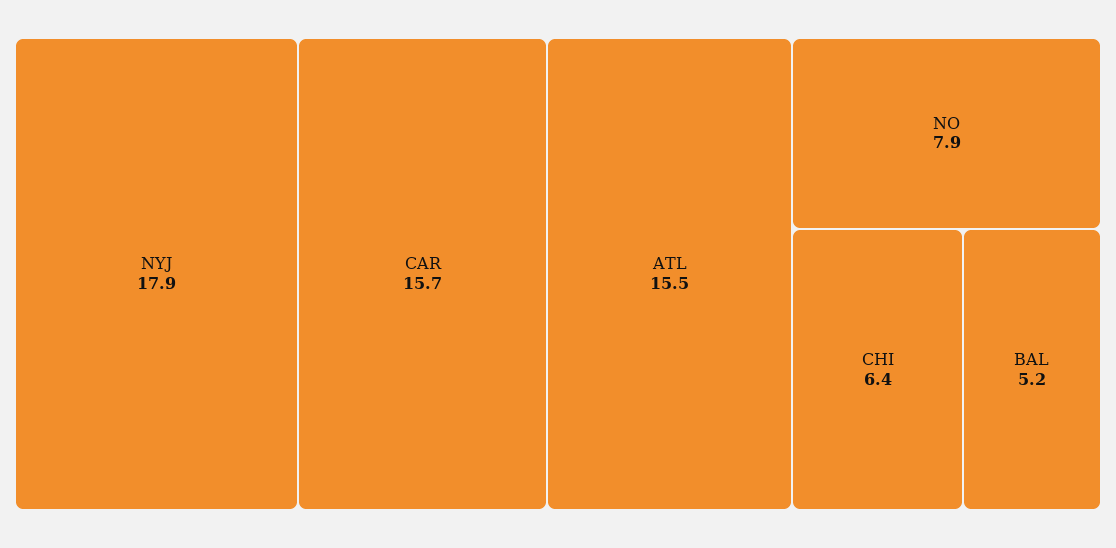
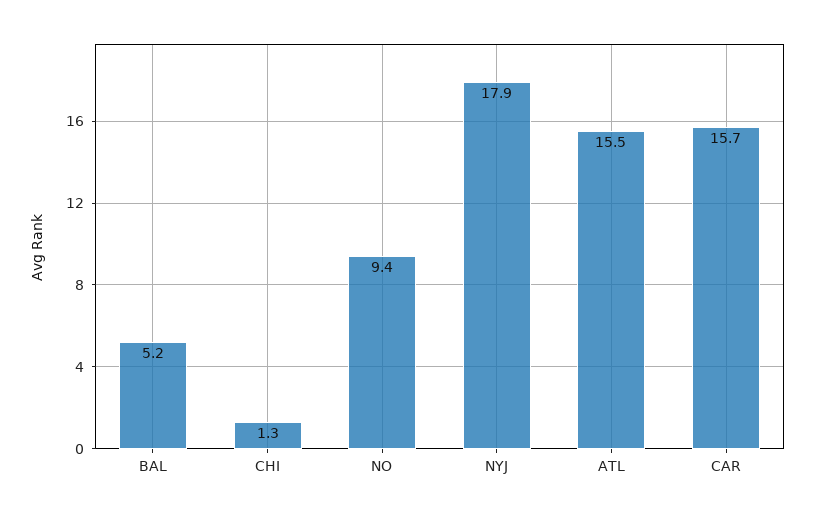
  {
    "NYJ": 17.9,
    "CAR": 15.7,
    "ATL": 15.5,
-   "NO": 7.9,
+   "NO": 9.4,
-   "CHI": 6.4,
+   "CHI": 1.3,
    "BAL": 5.2
  }

